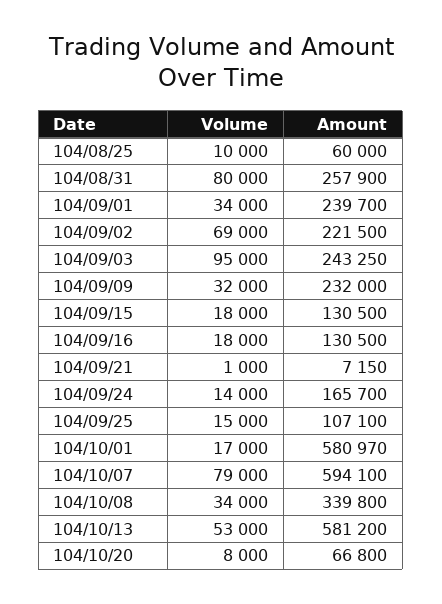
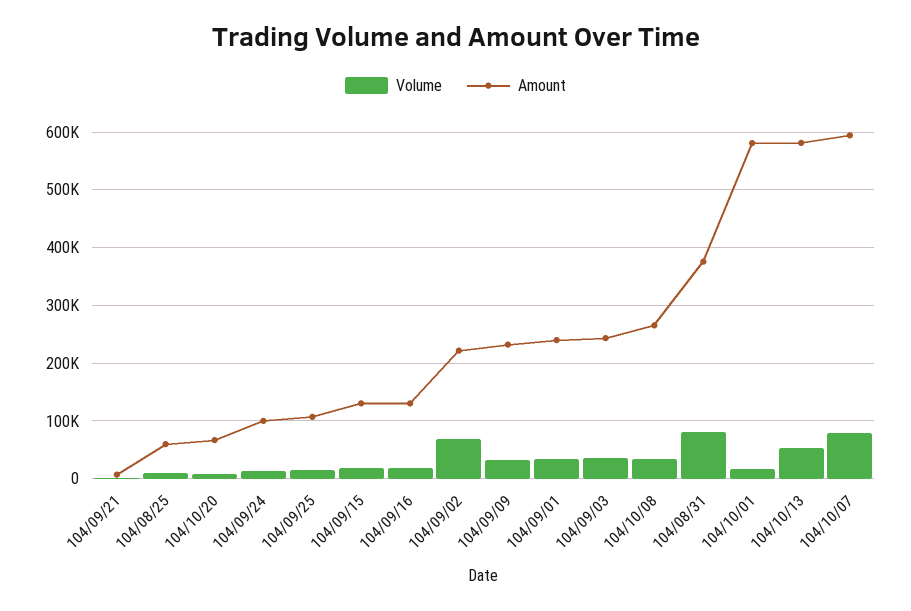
  {
    "Volume": {
      "104/08/25": 10000,
      "104/08/31": 80000,
      "104/09/01": 34000,
      "104/09/02": 69000,
-     "104/09/03": 95000,
+     "104/09/03": 40000,
      "104/09/09": 32000,
      "104/09/15": 18000,
      "104/09/16": 18000,
      "104/09/21": 1000,
      "104/09/24": 14000,
      "104/09/25": 15000,
      "104/10/01": 17000,
      "104/10/07": 79000,
      "104/10/08": 34000,
      "104/10/13": 53000,
      "104/10/20": 8000
    },
    "Amount": {
      "104/08/25": 60000,
-     "104/08/31": 257900,
+     "104/08/31": 380000,
      "104/09/01": 239700,
      "104/09/02": 221500,
      "104/09/03": 243250,
      "104/09/09": 232000,
      "104/09/15": 130500,
      "104/09/16": 130500,
      "104/09/21": 7150,
-     "104/09/24": 165700,
+     "104/09/24": 100000,
      "104/09/25": 107100,
      "104/10/01": 580970,
      "104/10/07": 594100,
-     "104/10/08": 339800,
+     "104/10/08": 260000,
      "104/10/13": 581200,
      "104/10/20": 66800
    }
  }

